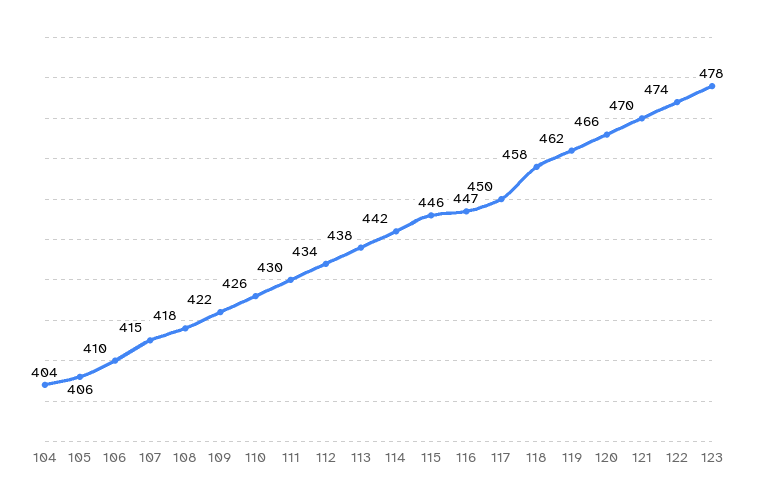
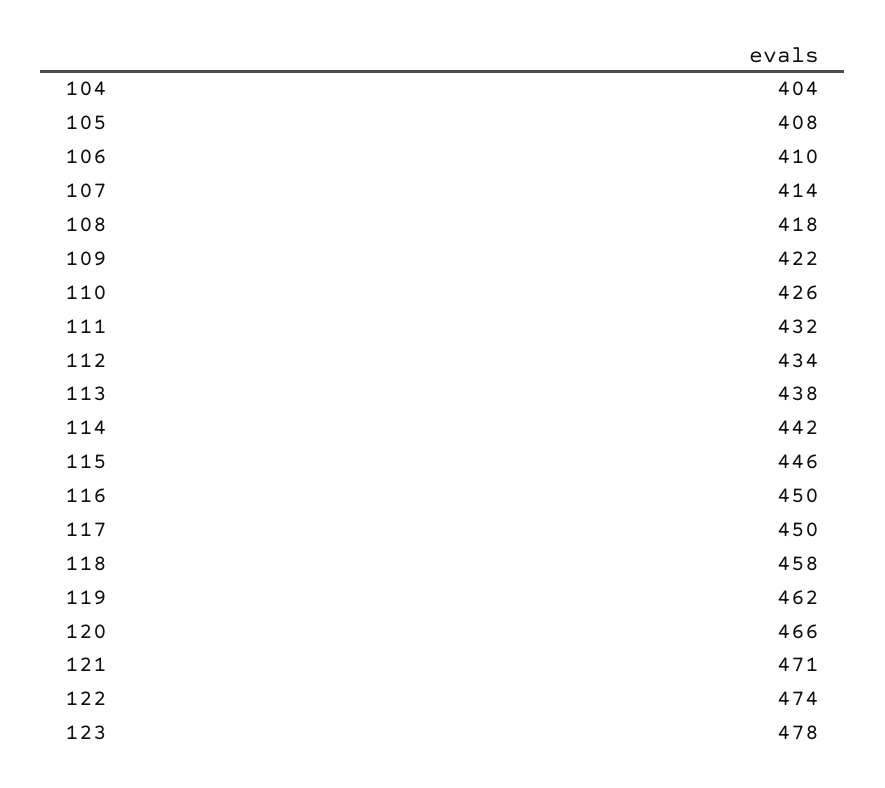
  {
    "104": 404,
-   "105": 406,
+   "105": 408,
    "106": 410,
-   "107": 415,
+   "107": 414,
    "108": 418,
    "109": 422,
    "110": 426,
-   "111": 430,
+   "111": 432,
    "112": 434,
    "113": 438,
    "114": 442,
    "115": 446,
-   "116": 447,
+   "116": 450,
    "117": 450,
    "118": 458,
    "119": 462,
    "120": 466,
-   "121": 470,
+   "121": 471,
    "122": 474,
    "123": 478
  }

